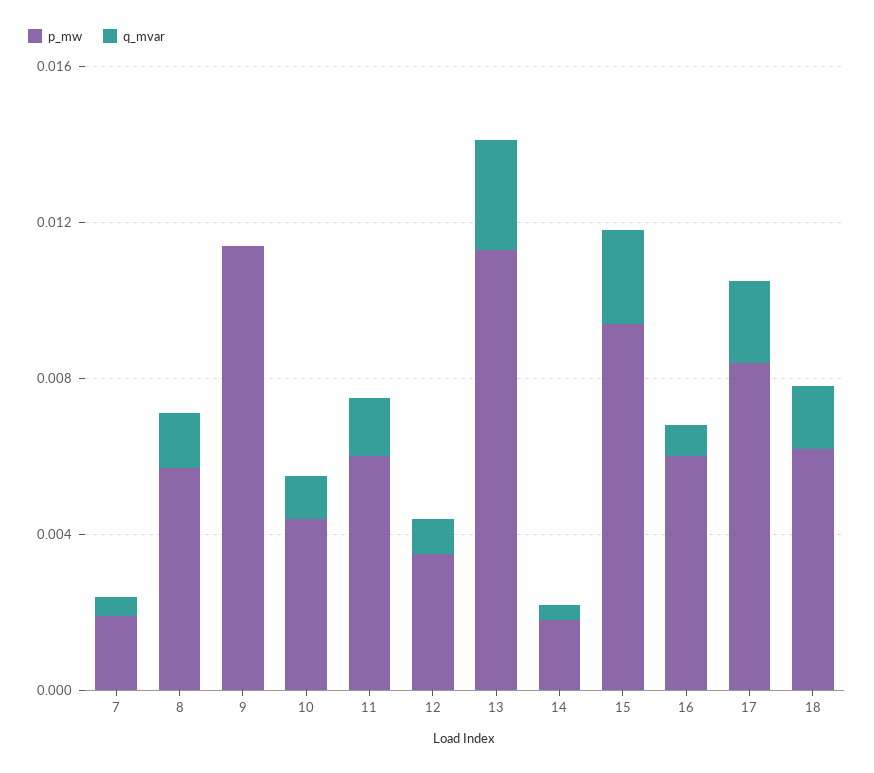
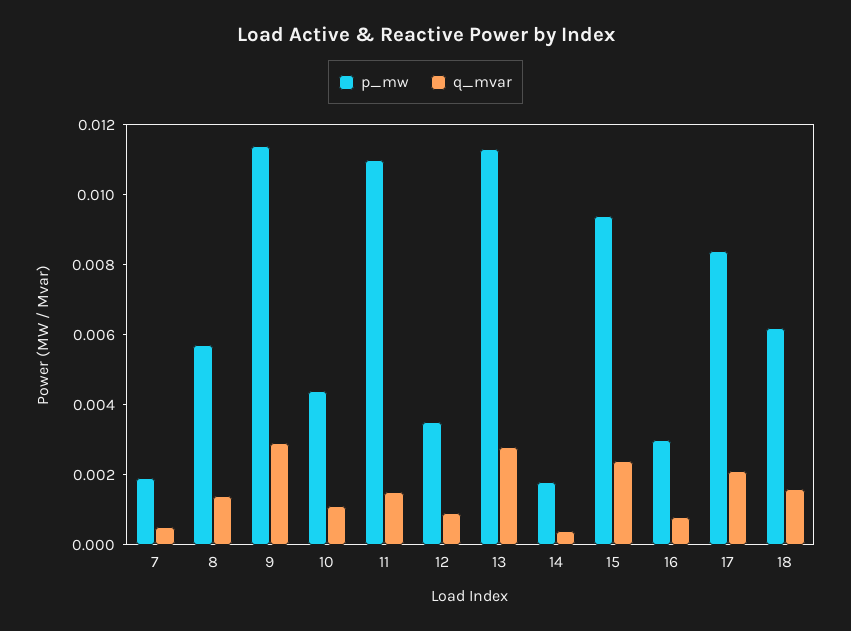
  {
    "p_mw": {
      "7": 0.002,
      "8": 0.0055,
      "9": 0.0115,
      "10": 0.0045,
-     "11": 0.006,
+     "11": 0.011,
      "12": 0.0035,
      "13": 0.0115,
      "14": 0.002,
      "15": 0.0095,
-     "16": 0.006,
+     "16": 0.003,
      "17": 0.0085,
      "18": 0.006
    },
    "q_mvar": {
      "7": 0.0005,
      "8": 0.0015,
-     "9": 0,
+     "9": 0.003,
      "10": 0.001,
      "11": 0.0015,
      "12": 0.001,
      "13": 0.003,
      "14": 0.0005,
      "15": 0.0025,
      "16": 0.001,
      "17": 0.002,
      "18": 0.0015
    }
  }

